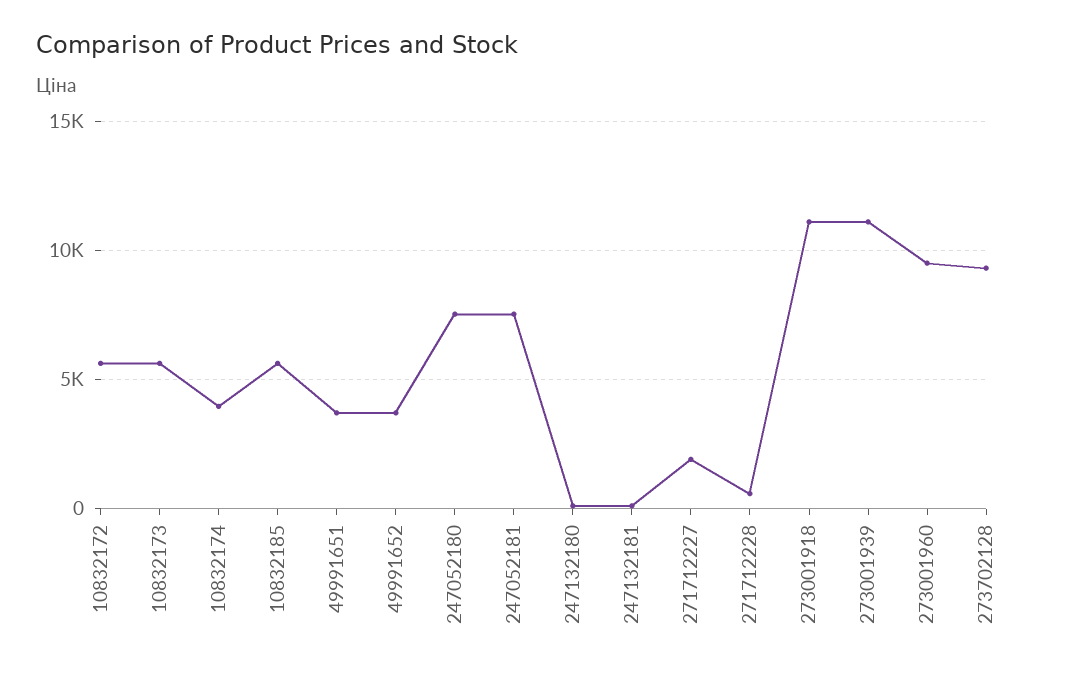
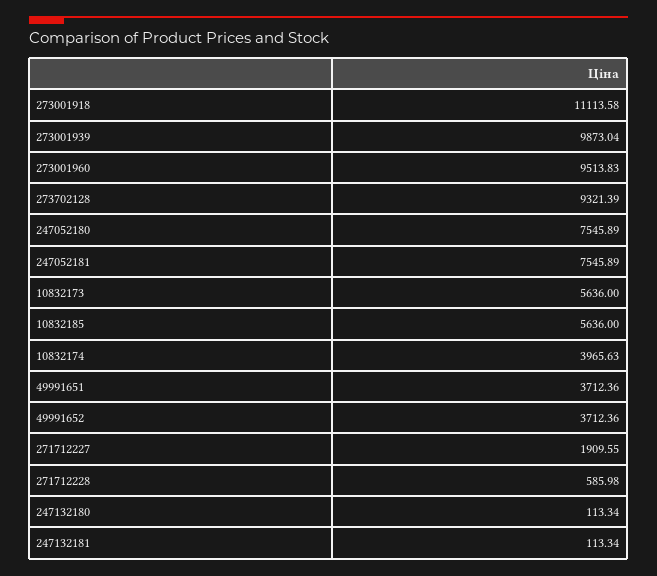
  {
-   "10832172": 5500,
    "10832173": 5636,
    "10832174": 3965.63,
    "10832185": 5636,
    "49991651": 3712.36,
    "49991652": 3712.36,
    "247052180": 7545.89,
    "247052181": 7545.89,
    "247132180": 113.34,
    "247132181": 113.34,
    "271712227": 1909.55,
    "271712228": 585.98,
    "273001918": 11113.58,
-   "273001939": 11000,
+   "273001939": 9873.04,
    "273001960": 9513.83,
    "273702128": 9321.39
  }

